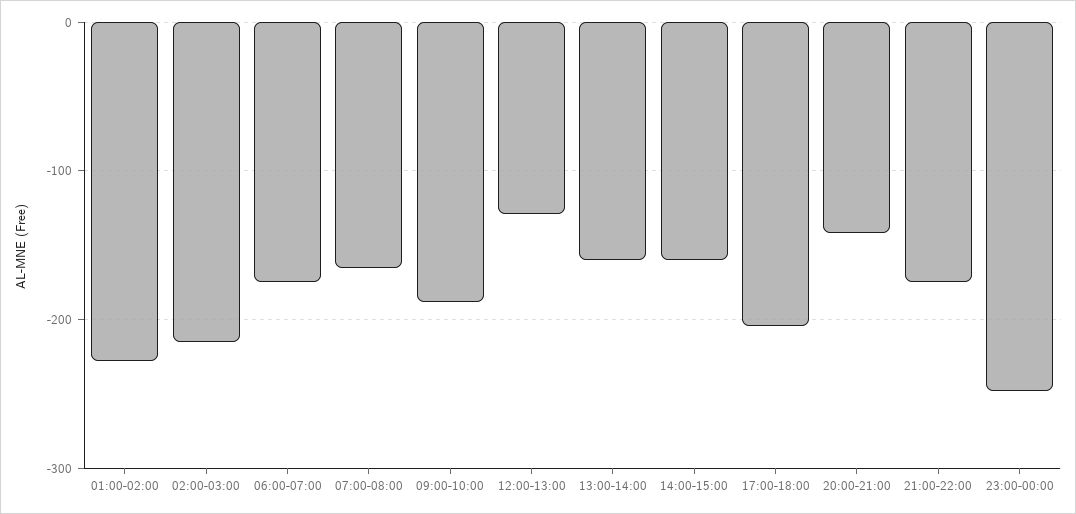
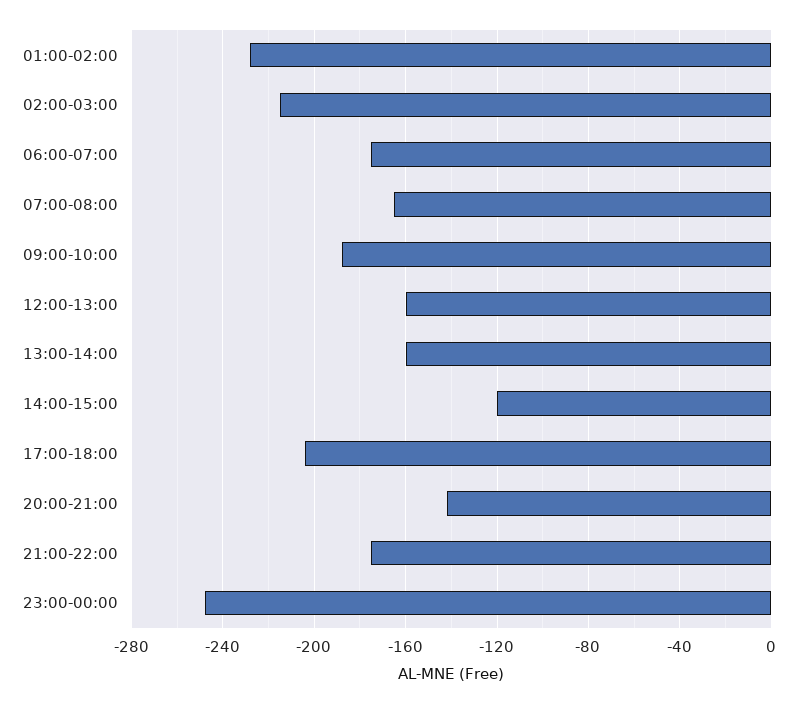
  {
    "01:00-02:00": -230,
    "02:00-03:00": -215,
    "06:00-07:00": -175,
    "07:00-08:00": -165,
    "09:00-10:00": -190,
-   "12:00-13:00": -130,
+   "12:00-13:00": -160,
    "13:00-14:00": -160,
-   "14:00-15:00": -160,
+   "14:00-15:00": -120,
    "17:00-18:00": -205,
    "20:00-21:00": -140,
    "21:00-22:00": -175,
    "23:00-00:00": -250
  }

